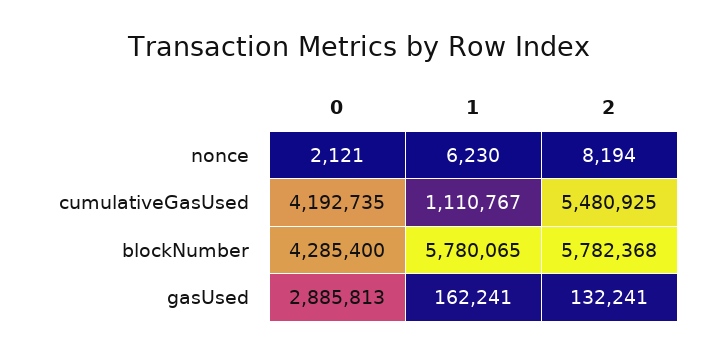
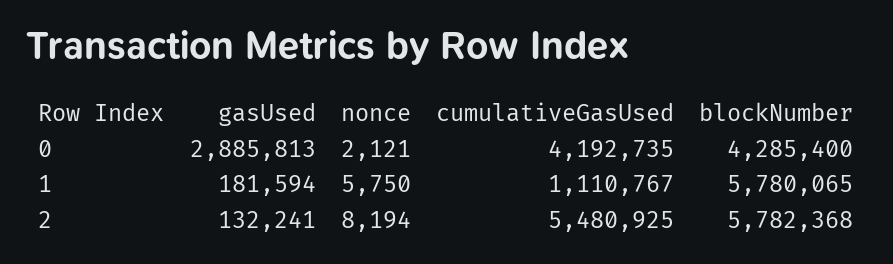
  {
    "0": {
      "nonce": 2121,
      "cumulativeGasUsed": 4192735,
      "blockNumber": 4285400,
      "gasUsed": 2885813
    },
    "1": {
-     "nonce": 6230,
+     "nonce": 5750,
      "cumulativeGasUsed": 1110767,
      "blockNumber": 5780065,
-     "gasUsed": 162241
+     "gasUsed": 181594
    },
    "2": {
      "nonce": 8194,
      "cumulativeGasUsed": 5480925,
      "blockNumber": 5782368,
      "gasUsed": 132241
    }
  }

